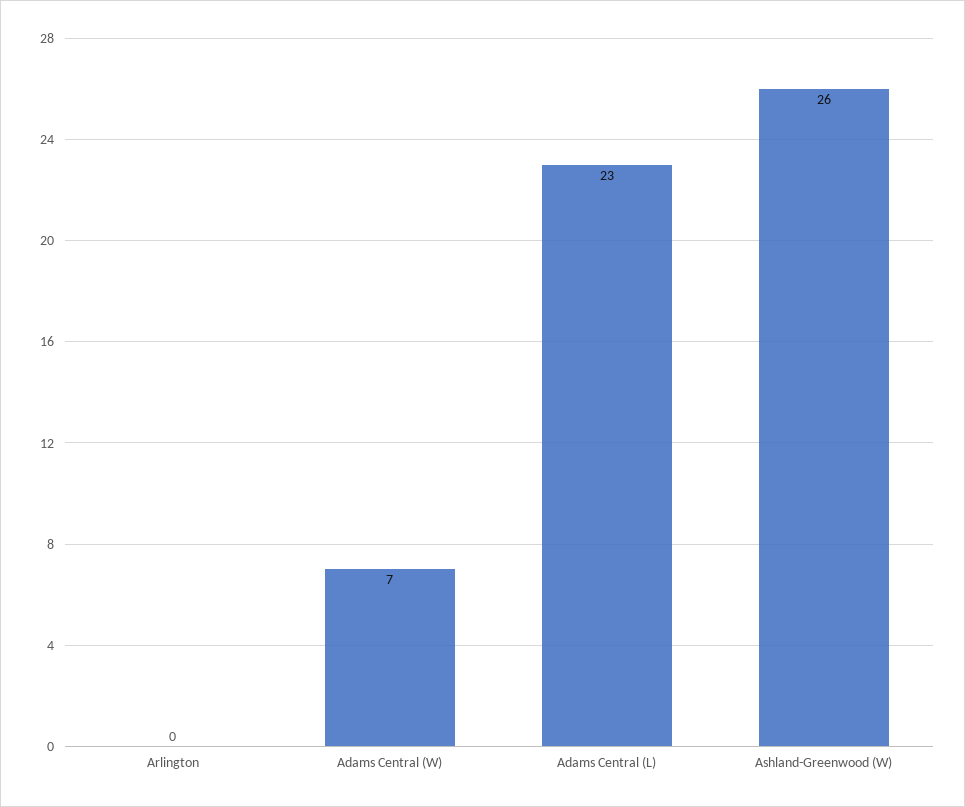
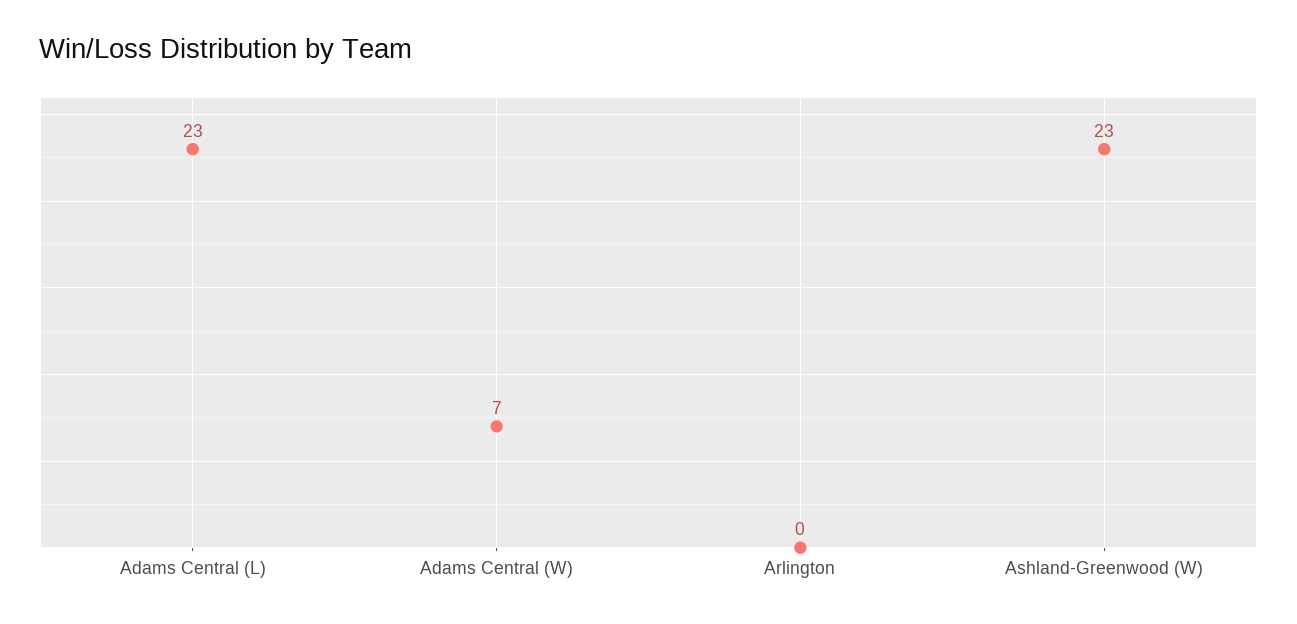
  {
    "Arlington": 0,
    "Adams Central (W)": 7,
    "Adams Central (L)": 23,
-   "Ashland-Greenwood (W)": 26
+   "Ashland-Greenwood (W)": 23
  }

